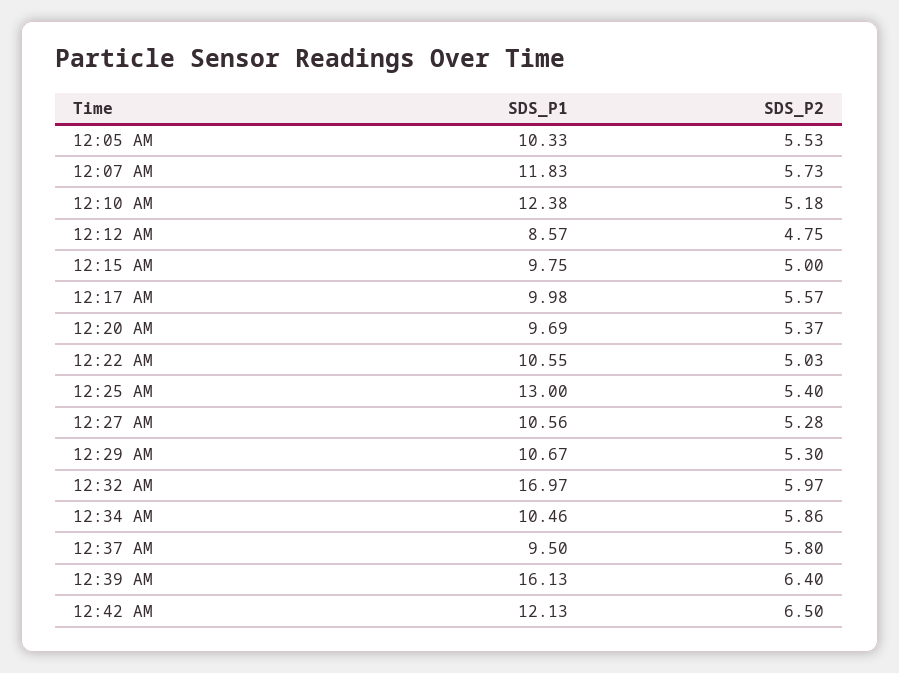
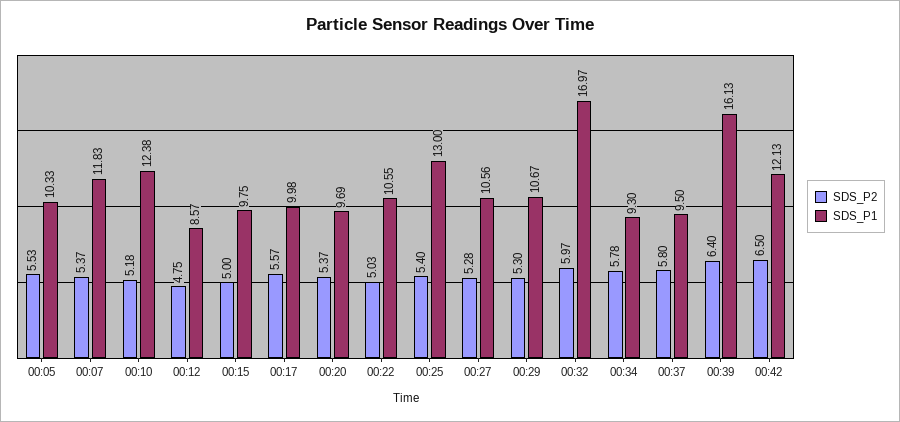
  {
    "SDS_P1": {
      "12:05 AM": 10.33,
      "12:07 AM": 11.83,
      "12:10 AM": 12.38,
      "12:12 AM": 8.57,
      "12:15 AM": 9.75,
      "12:17 AM": 9.98,
      "12:20 AM": 9.69,
      "12:22 AM": 10.55,
      "12:25 AM": 13,
      "12:27 AM": 10.56,
      "12:29 AM": 10.67,
      "12:32 AM": 16.97,
-     "12:34 AM": 10.46,
+     "12:34 AM": 9.3,
      "12:37 AM": 9.5,
      "12:39 AM": 16.13,
      "12:42 AM": 12.13
    },
    "SDS_P2": {
      "12:05 AM": 5.53,
-     "12:07 AM": 5.73,
+     "12:07 AM": 5.37,
      "12:10 AM": 5.18,
      "12:12 AM": 4.75,
      "12:15 AM": 5,
      "12:17 AM": 5.57,
      "12:20 AM": 5.37,
      "12:22 AM": 5.03,
      "12:25 AM": 5.4,
      "12:27 AM": 5.28,
      "12:29 AM": 5.3,
      "12:32 AM": 5.97,
-     "12:34 AM": 5.86,
+     "12:34 AM": 5.78,
      "12:37 AM": 5.8,
      "12:39 AM": 6.4,
      "12:42 AM": 6.5
    }
  }

